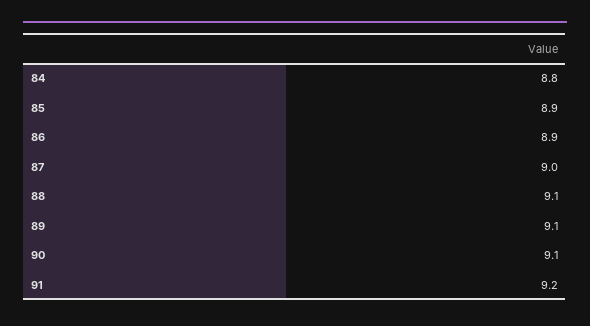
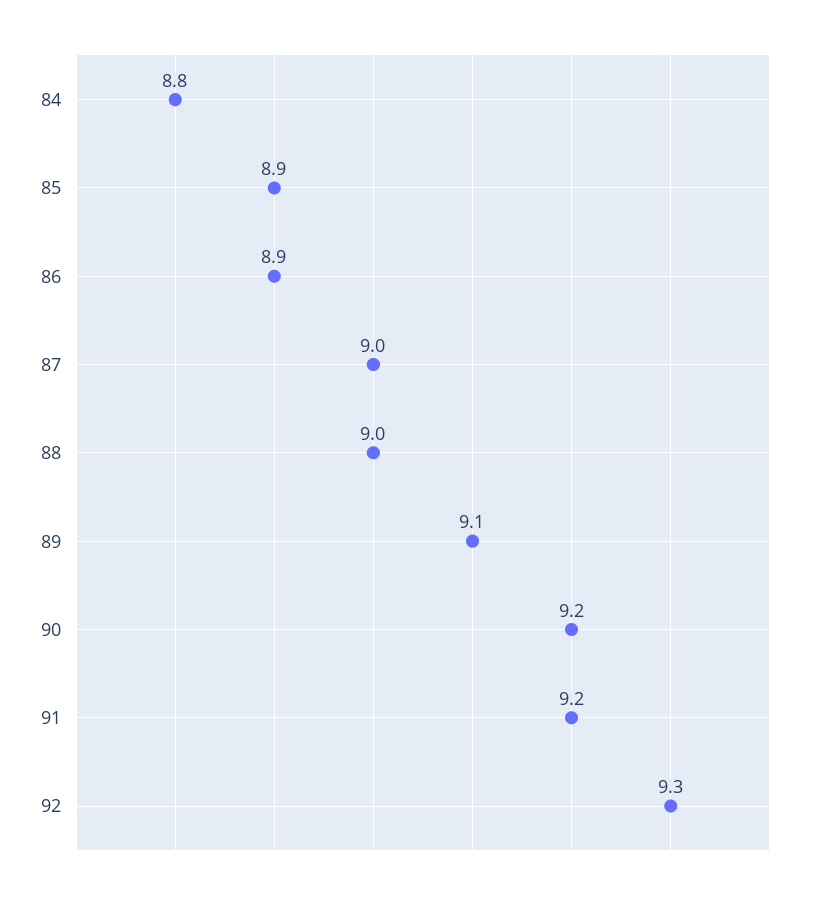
  {
    "84": 8.8,
    "85": 8.9,
    "86": 8.9,
    "87": 9,
-   "88": 9.1,
+   "88": 9,
    "89": 9.1,
-   "90": 9.1,
+   "90": 9.2,
-   "91": 9.2
+   "91": 9.2,
+   "92": 9.3
  }

